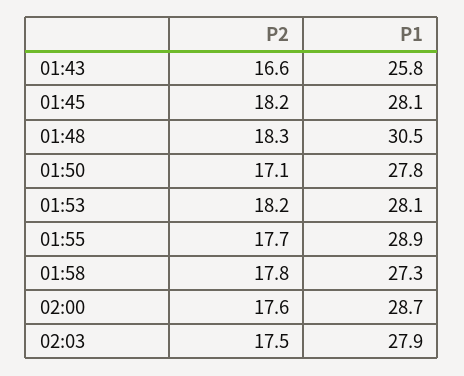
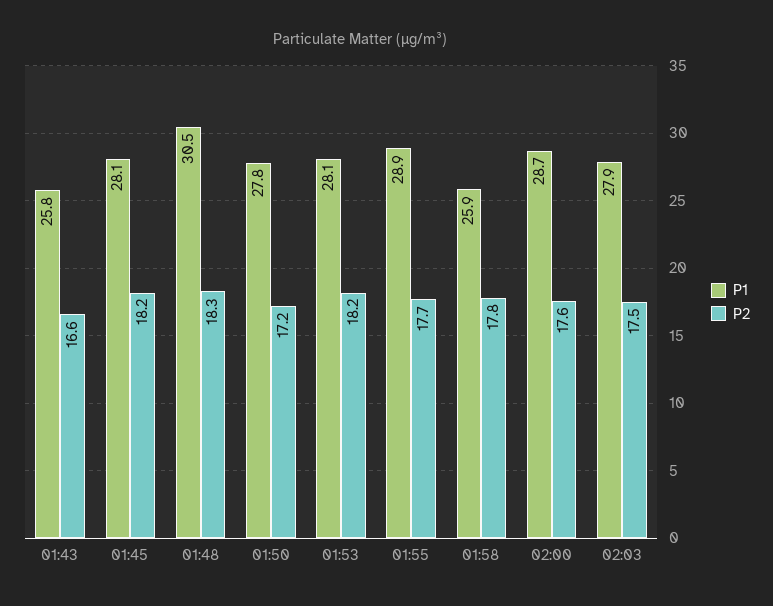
  {
    "P2": {
      "01:43": 16.6,
      "01:45": 18.2,
      "01:48": 18.3,
-     "01:50": 17.1,
+     "01:50": 17.2,
      "01:53": 18.2,
      "01:55": 17.7,
      "01:58": 17.8,
      "02:00": 17.6,
      "02:03": 17.5
    },
    "P1": {
      "01:43": 25.8,
      "01:45": 28.1,
      "01:48": 30.5,
      "01:50": 27.8,
      "01:53": 28.1,
      "01:55": 28.9,
-     "01:58": 27.3,
+     "01:58": 25.9,
      "02:00": 28.7,
      "02:03": 27.9
    }
  }

